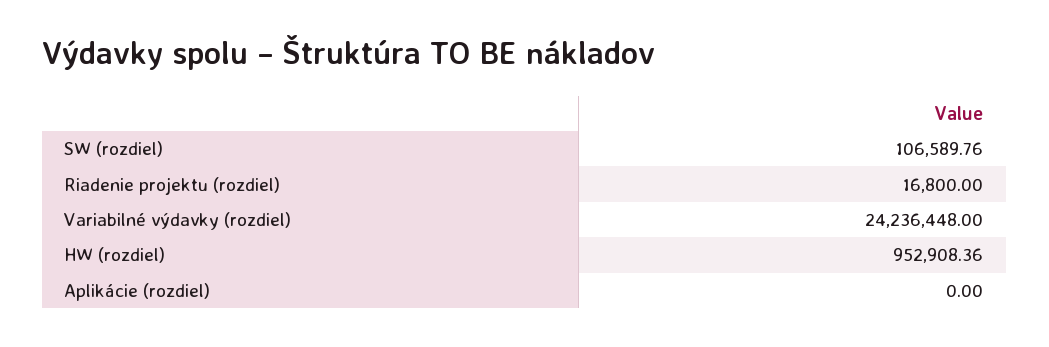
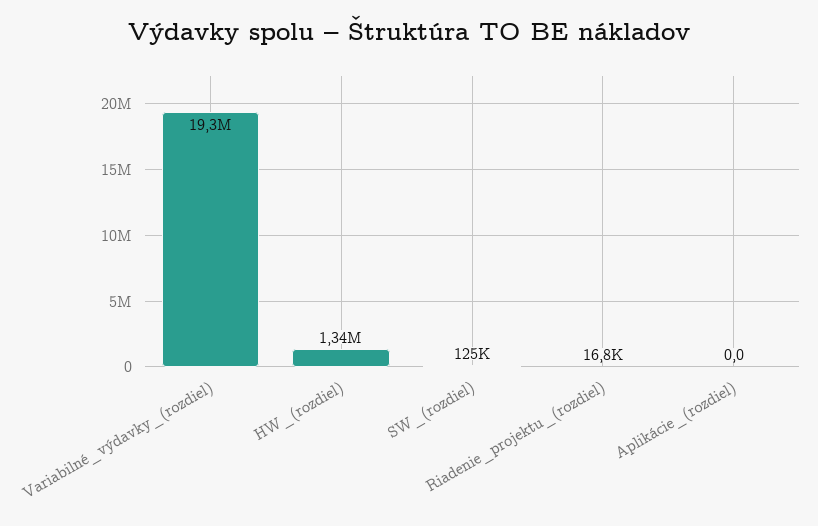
  {
-   "SW (rozdiel)": 106589.76,
+   "SW (rozdiel)": 125000,
    "Riadenie projektu (rozdiel)": 16800,
-   "Variabilné výdavky (rozdiel)": 24236448,
+   "Variabilné výdavky (rozdiel)": 19300000,
-   "HW (rozdiel)": 952908.36,
+   "HW (rozdiel)": 1340000,
    "Aplikácie (rozdiel)": 0
  }

